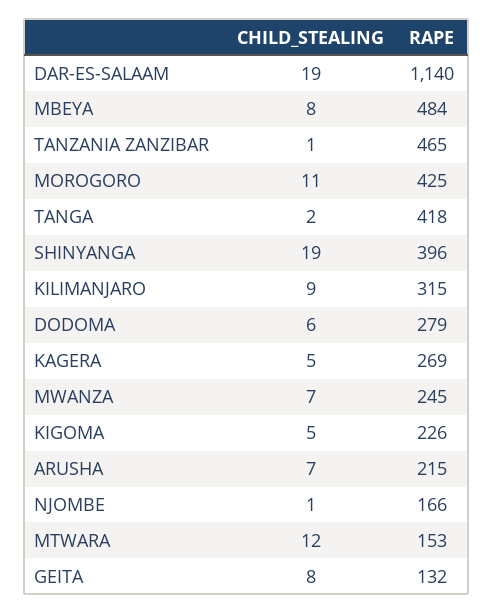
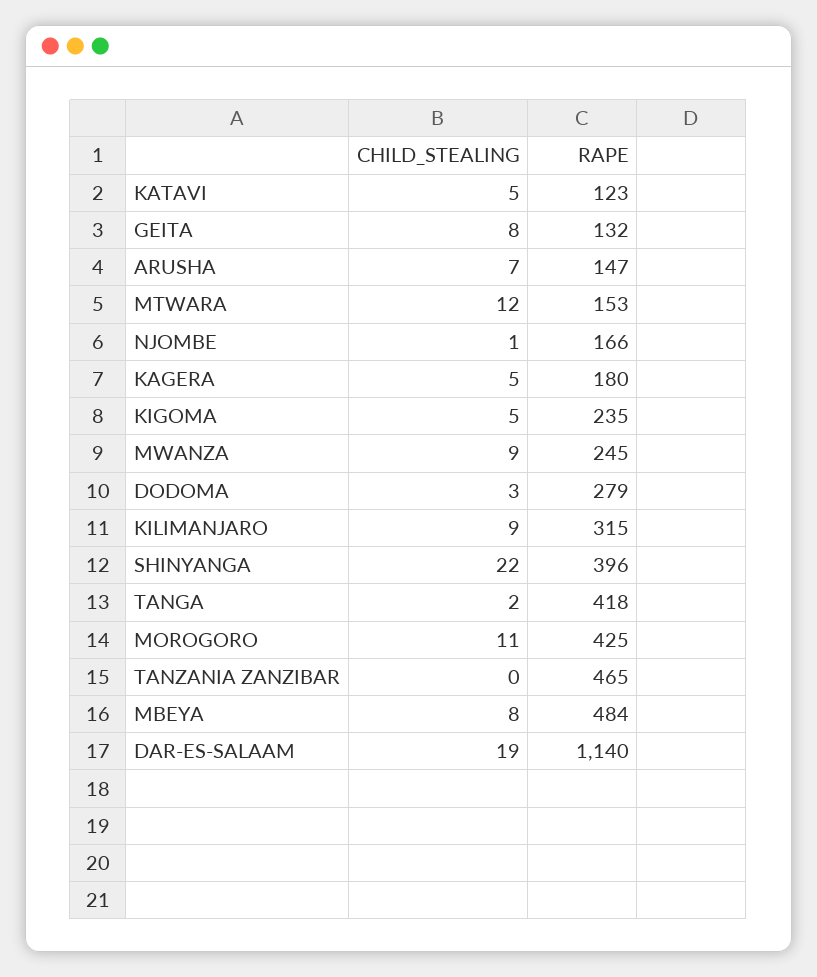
  {
    "CHILD_STEALING": {
      "DAR-ES-SALAAM": 19,
      "MBEYA": 8,
-     "TANZANIA ZANZIBAR": 1,
+     "TANZANIA ZANZIBAR": 0,
      "MOROGORO": 11,
      "TANGA": 2,
-     "SHINYANGA": 19,
+     "SHINYANGA": 22,
      "KILIMANJARO": 9,
-     "DODOMA": 6,
+     "DODOMA": 3,
      "KAGERA": 5,
-     "MWANZA": 7,
+     "MWANZA": 9,
      "KIGOMA": 5,
      "ARUSHA": 7,
      "NJOMBE": 1,
      "MTWARA": 12,
-     "GEITA": 8
+     "GEITA": 8,
+     "KATAVI": 5
    },
    "RAPE": {
      "DAR-ES-SALAAM": 1140,
      "MBEYA": 484,
      "TANZANIA ZANZIBAR": 465,
      "MOROGORO": 425,
      "TANGA": 418,
      "SHINYANGA": 396,
      "KILIMANJARO": 315,
      "DODOMA": 279,
-     "KAGERA": 269,
+     "KAGERA": 180,
      "MWANZA": 245,
-     "KIGOMA": 226,
+     "KIGOMA": 235,
-     "ARUSHA": 215,
+     "ARUSHA": 147,
      "NJOMBE": 166,
      "MTWARA": 153,
-     "GEITA": 132
+     "GEITA": 132,
+     "KATAVI": 123
    }
  }

